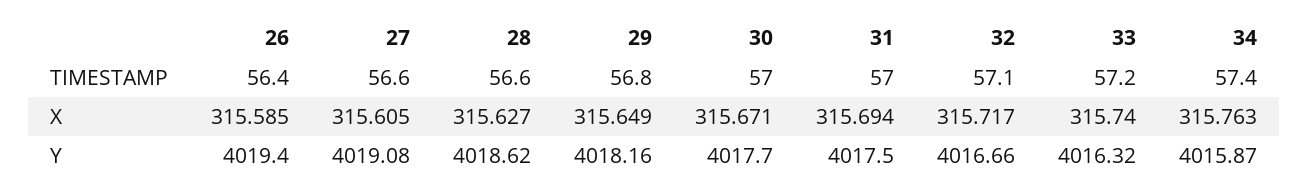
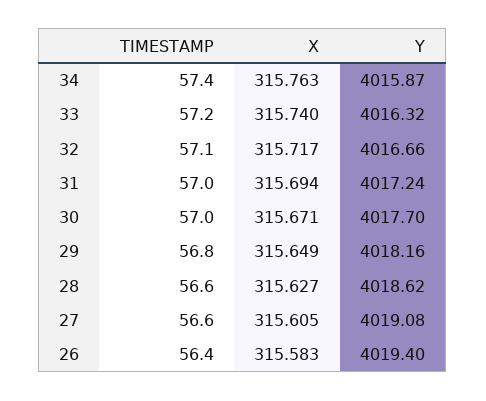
  {
    "26": {
      "TIMESTAMP": 56.4,
-     "X": 315.585,
+     "X": 315.583,
      "Y": 4019.4
    },
    "27": {
      "TIMESTAMP": 56.6,
      "X": 315.605,
      "Y": 4019.08
    },
    "28": {
      "TIMESTAMP": 56.6,
      "X": 315.627,
      "Y": 4018.62
    },
    "29": {
      "TIMESTAMP": 56.8,
      "X": 315.649,
      "Y": 4018.16
    },
    "30": {
      "TIMESTAMP": 57,
      "X": 315.671,
      "Y": 4017.7
    },
    "31": {
      "TIMESTAMP": 57,
      "X": 315.694,
-     "Y": 4017.5
+     "Y": 4017.24
    },
    "32": {
      "TIMESTAMP": 57.1,
      "X": 315.717,
      "Y": 4016.66
    },
    "33": {
      "TIMESTAMP": 57.2,
      "X": 315.74,
      "Y": 4016.32
    },
    "34": {
      "TIMESTAMP": 57.4,
      "X": 315.763,
      "Y": 4015.87
    }
  }

